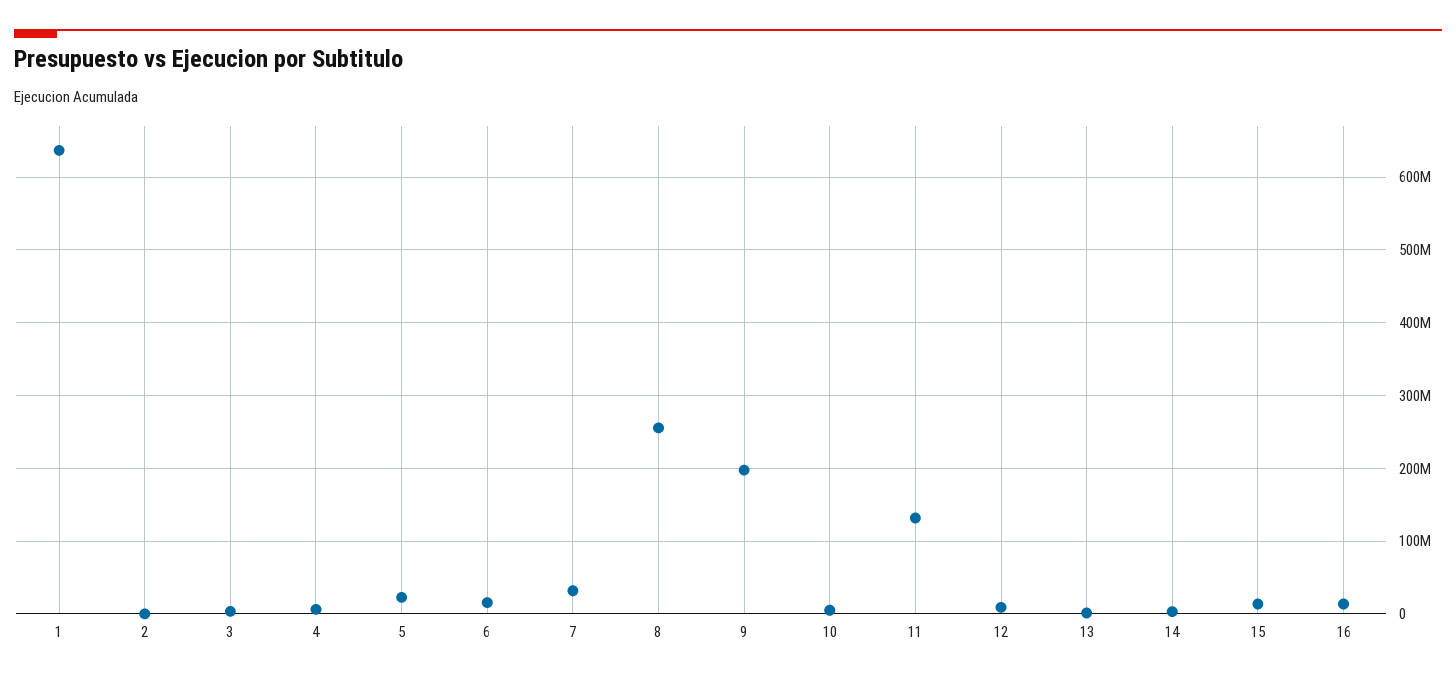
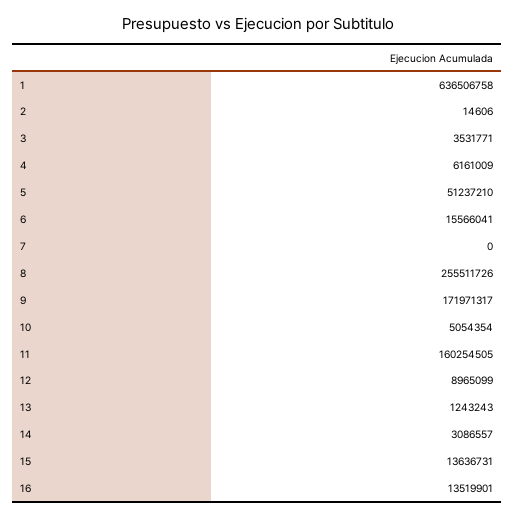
  {
    "1": 636506758,
    "2": 14606,
    "3": 3531771,
    "4": 6161009,
-   "5": 20000000,
+   "5": 51237210,
    "6": 15566041,
-   "7": 30000000,
+   "7": 0,
    "8": 255511726,
-   "9": 200000000,
+   "9": 171971317,
    "10": 5054354,
-   "11": 130000000,
+   "11": 160254505,
    "12": 8965099,
    "13": 1243243,
    "14": 3086557,
    "15": 13636731,
    "16": 13519901
  }

